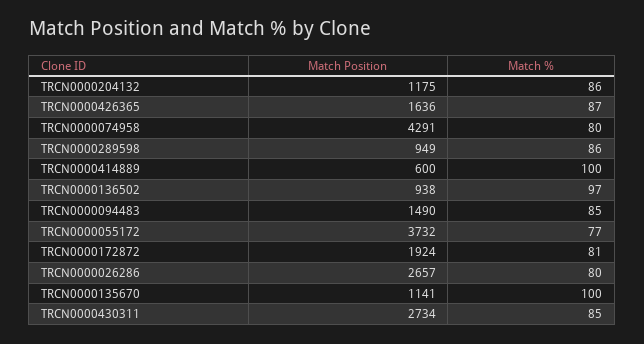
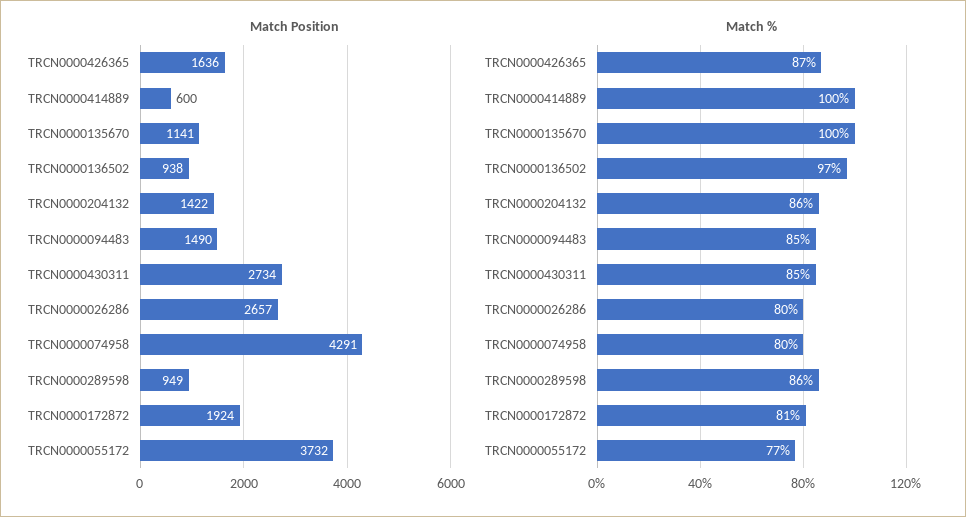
  {
    "Match Position": {
-     "TRCN0000204132": 1175,
+     "TRCN0000204132": 1422,
      "TRCN0000426365": 1636,
      "TRCN0000074958": 4291,
      "TRCN0000289598": 949,
      "TRCN0000414889": 600,
      "TRCN0000136502": 938,
      "TRCN0000094483": 1490,
      "TRCN0000055172": 3732,
      "TRCN0000172872": 1924,
      "TRCN0000026286": 2657,
      "TRCN0000135670": 1141,
      "TRCN0000430311": 2734
    },
    "Match %": {
      "TRCN0000204132": 86,
      "TRCN0000426365": 87,
      "TRCN0000074958": 80,
      "TRCN0000289598": 86,
      "TRCN0000414889": 100,
      "TRCN0000136502": 97,
      "TRCN0000094483": 85,
      "TRCN0000055172": 77,
      "TRCN0000172872": 81,
      "TRCN0000026286": 80,
      "TRCN0000135670": 100,
      "TRCN0000430311": 85
    }
  }

